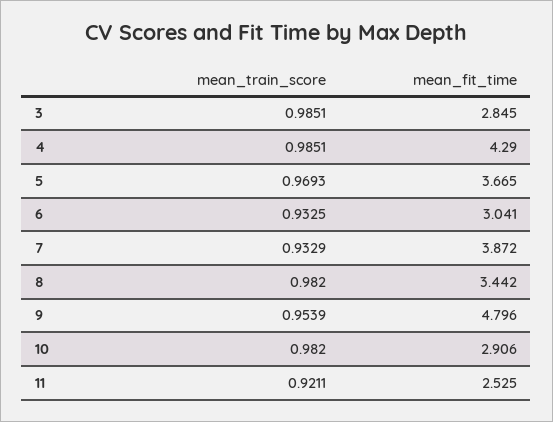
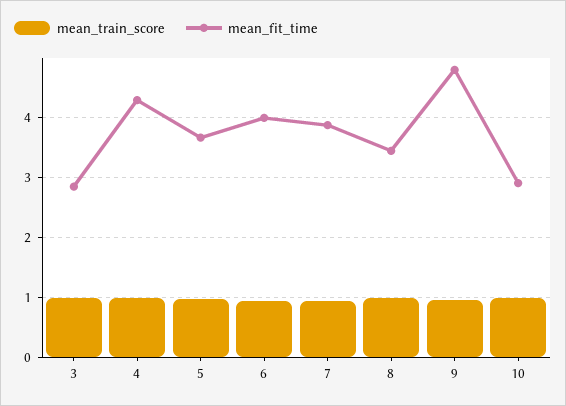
  {
    "mean_train_score": {
      "3": 0.9851,
      "4": 0.9851,
      "5": 0.9693,
      "6": 0.9325,
      "7": 0.9329,
      "8": 0.982,
      "9": 0.9539,
-     "10": 0.982,
+     "10": 0.982
-     "11": 0.9211
    },
    "mean_fit_time": {
      "3": 2.845,
      "4": 4.29,
      "5": 3.665,
-     "6": 3.041,
+     "6": 4,
      "7": 3.872,
      "8": 3.442,
      "9": 4.796,
-     "10": 2.906,
+     "10": 2.906
-     "11": 2.525
    }
  }

